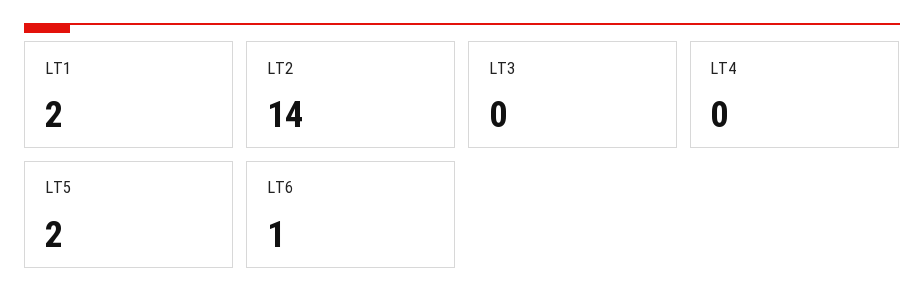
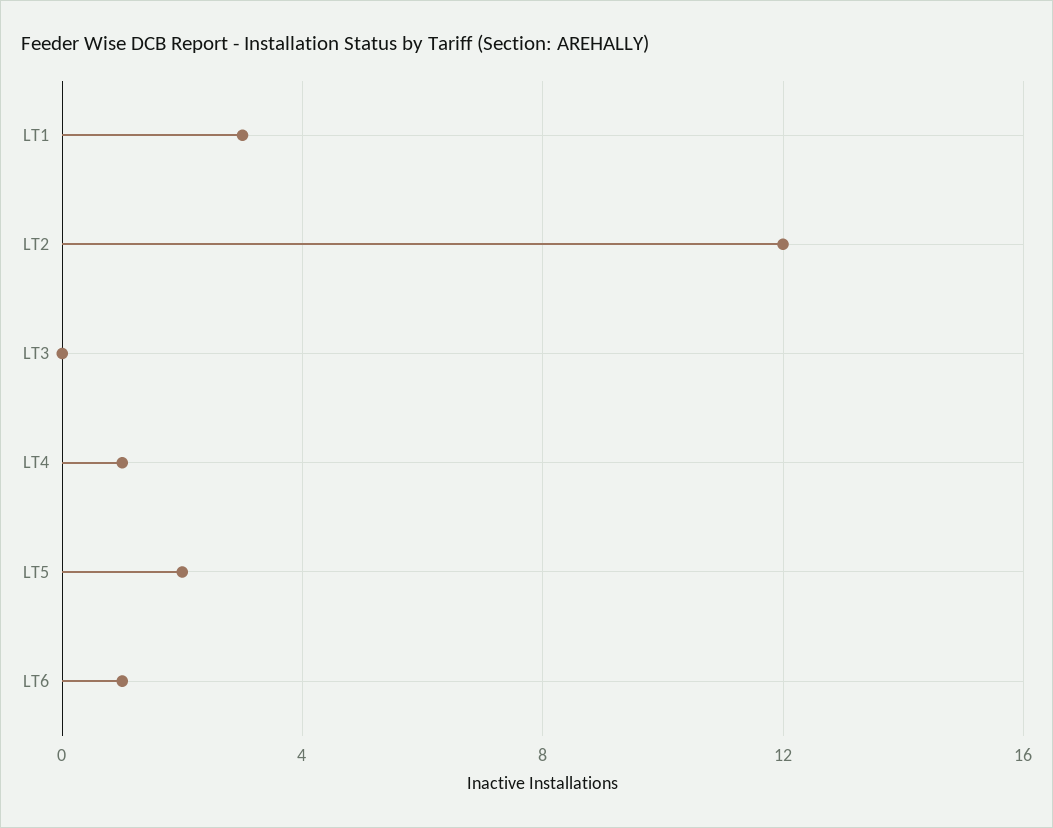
  {
-   "LT1": 2,
+   "LT1": 3,
-   "LT2": 14,
+   "LT2": 12,
    "LT3": 0,
-   "LT4": 0,
+   "LT4": 1,
    "LT5": 2,
    "LT6": 1
  }

